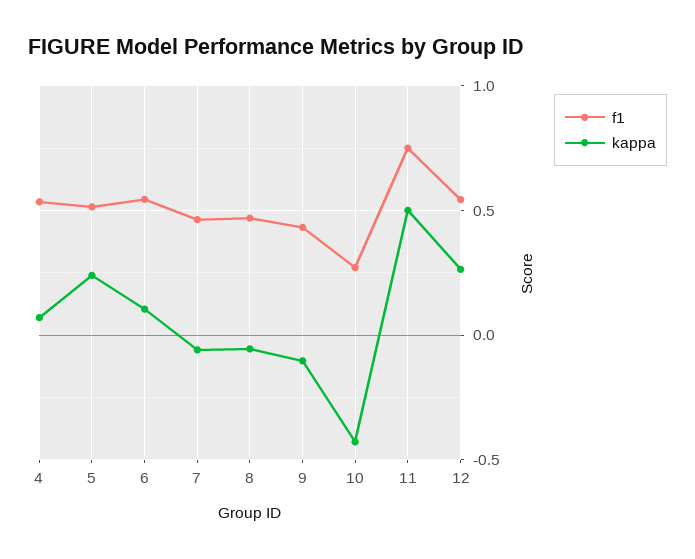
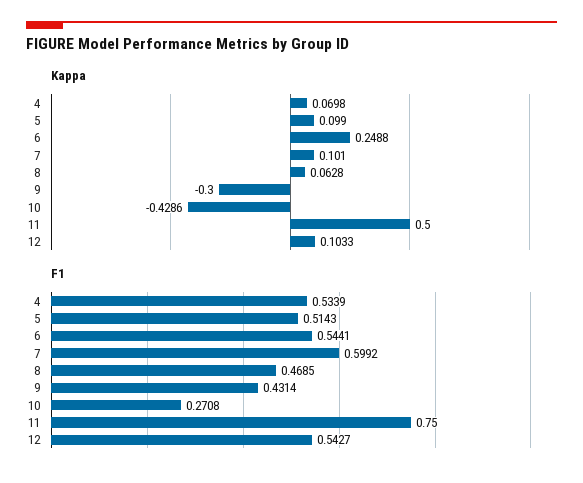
  {
    "f1": {
      "4": 0.5339,
      "5": 0.5143,
      "6": 0.5441,
-     "7": 0.45,
+     "7": 0.5992,
      "8": 0.4685,
      "9": 0.4314,
      "10": 0.2708,
      "11": 0.75,
      "12": 0.5427
    },
    "kappa": {
      "4": 0.0698,
-     "5": 0.25,
+     "5": 0.099,
-     "6": 0.1,
+     "6": 0.2488,
-     "7": -0.05,
+     "7": 0.101,
-     "8": -0.05,
+     "8": 0.0628,
-     "9": -0.1,
+     "9": -0.3,
      "10": -0.4286,
      "11": 0.5,
-     "12": 0.25
+     "12": 0.1033
    }
  }

